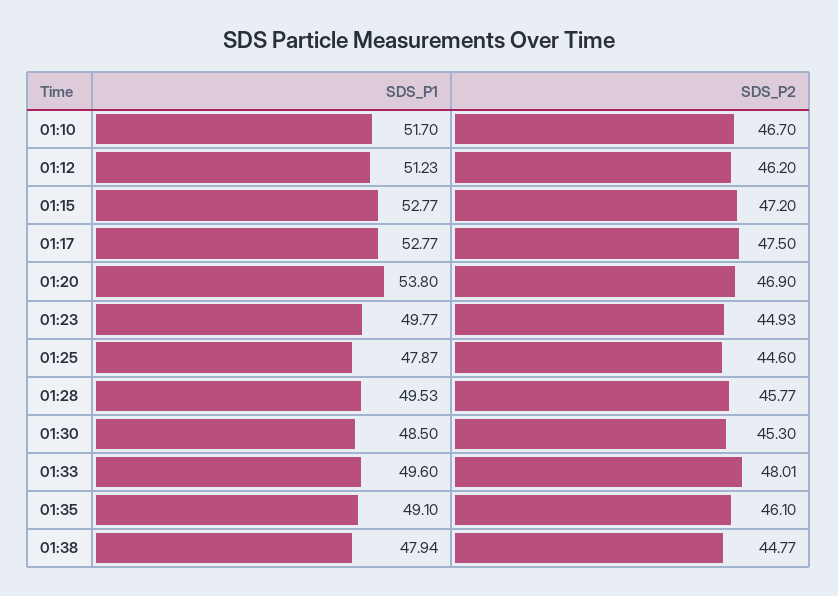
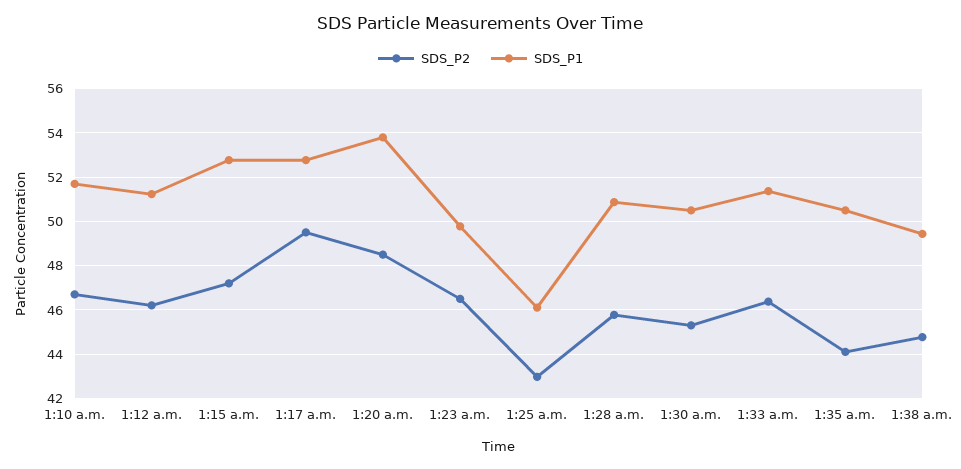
  {
    "SDS_P1": {
      "01:10": 51.7,
      "01:12": 51.23,
      "01:15": 52.77,
      "01:17": 52.77,
      "01:20": 53.8,
      "01:23": 49.77,
-     "01:25": 47.87,
+     "01:25": 46,
-     "01:28": 49.53,
+     "01:28": 51,
-     "01:30": 48.5,
+     "01:30": 50.5,
-     "01:33": 49.6,
+     "01:33": 51.5,
-     "01:35": 49.1,
+     "01:35": 50.5,
-     "01:38": 47.94
+     "01:38": 49.5
    },
    "SDS_P2": {
      "01:10": 46.7,
      "01:12": 46.2,
      "01:15": 47.2,
-     "01:17": 47.5,
+     "01:17": 49.5,
-     "01:20": 46.9,
+     "01:20": 48.5,
-     "01:23": 44.93,
+     "01:23": 46.5,
-     "01:25": 44.6,
+     "01:25": 43,
      "01:28": 45.77,
      "01:30": 45.3,
-     "01:33": 48.01,
+     "01:33": 46.5,
-     "01:35": 46.1,
+     "01:35": 44,
      "01:38": 44.77
    }
  }

